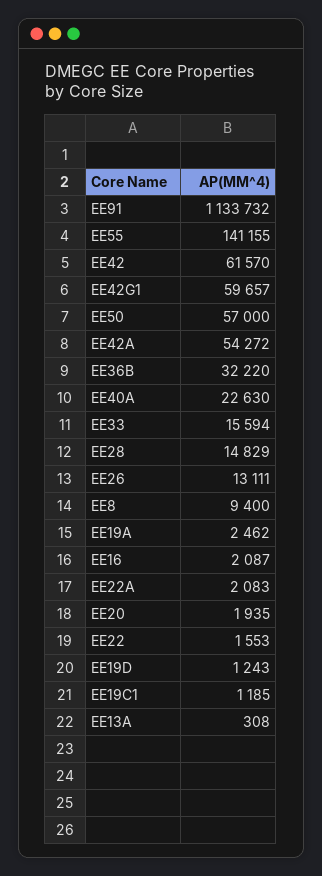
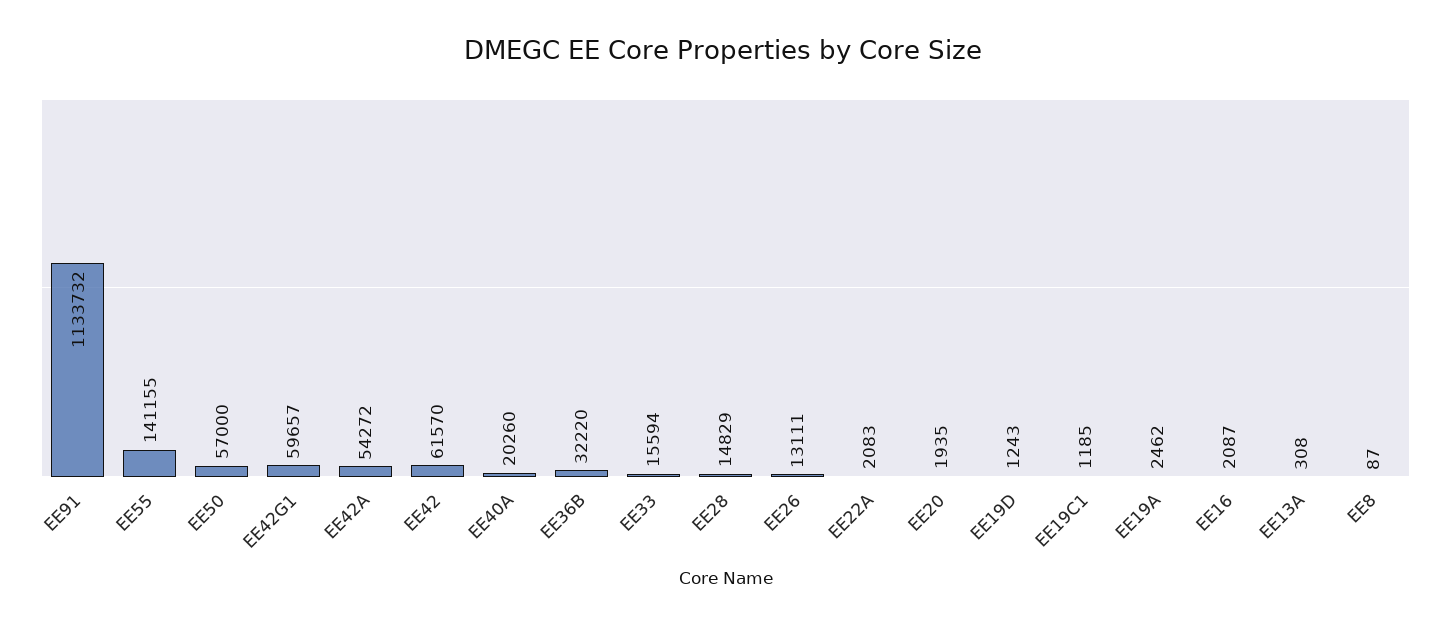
  {
    "EE91": 1133732,
    "EE55": 141155,
    "EE42": 61570,
    "EE42G1": 59657,
    "EE50": 57000,
    "EE42A": 54272,
    "EE36B": 32220,
-   "EE40A": 22630,
+   "EE40A": 20260,
    "EE33": 15594,
    "EE28": 14829,
    "EE26": 13111,
-   "EE8": 9400,
+   "EE8": 87,
    "EE19A": 2462,
    "EE16": 2087,
    "EE22A": 2083,
    "EE20": 1935,
-   "EE22": 1553,
    "EE19D": 1243,
    "EE19C1": 1185,
    "EE13A": 308
  }

